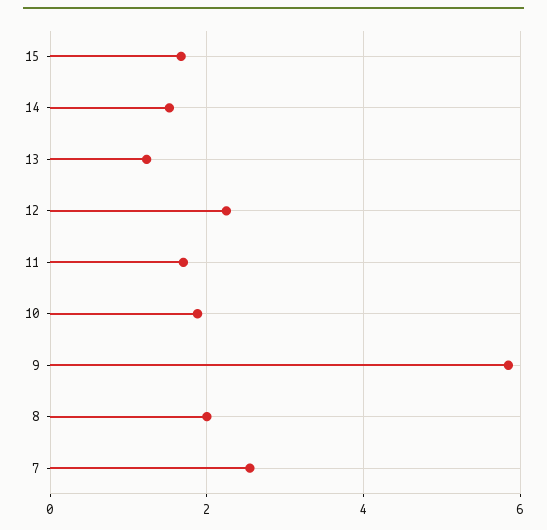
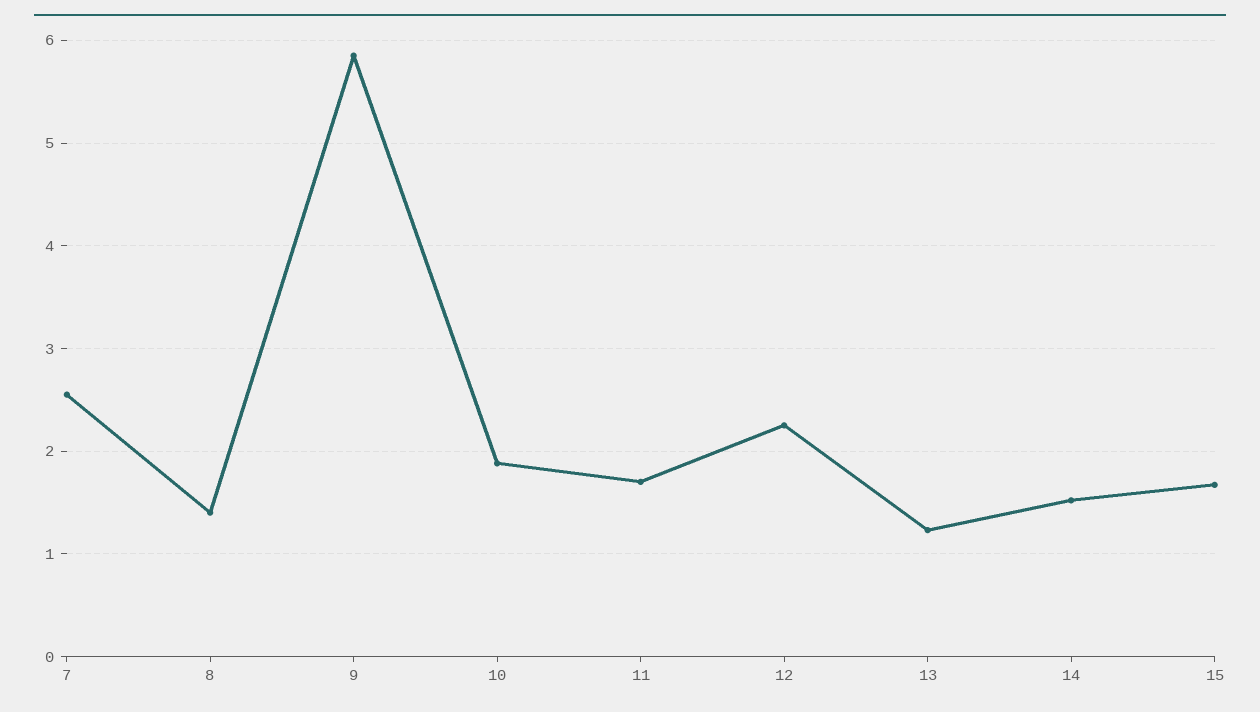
  {
    "15": 1.7,
    "14": 1.5,
    "13": 1.2,
    "12": 2.3,
    "11": 1.7,
    "10": 1.9,
    "9": 5.9,
-   "8": 2,
+   "8": 1.4,
    "7": 2.6
  }

